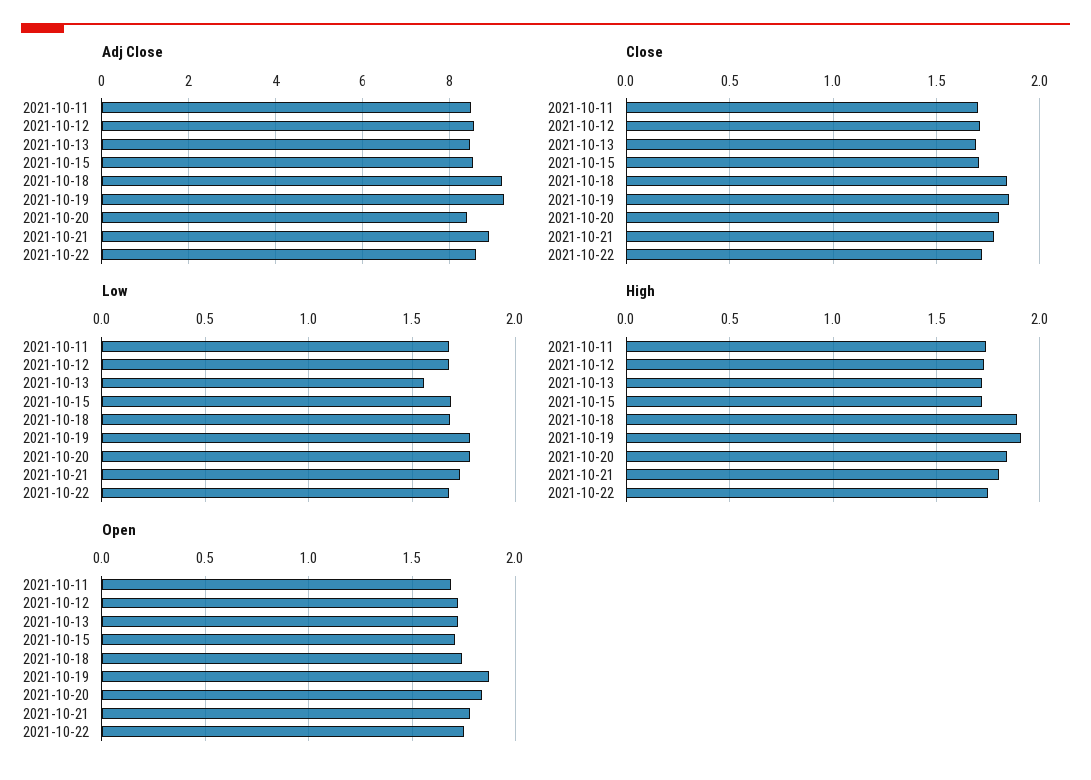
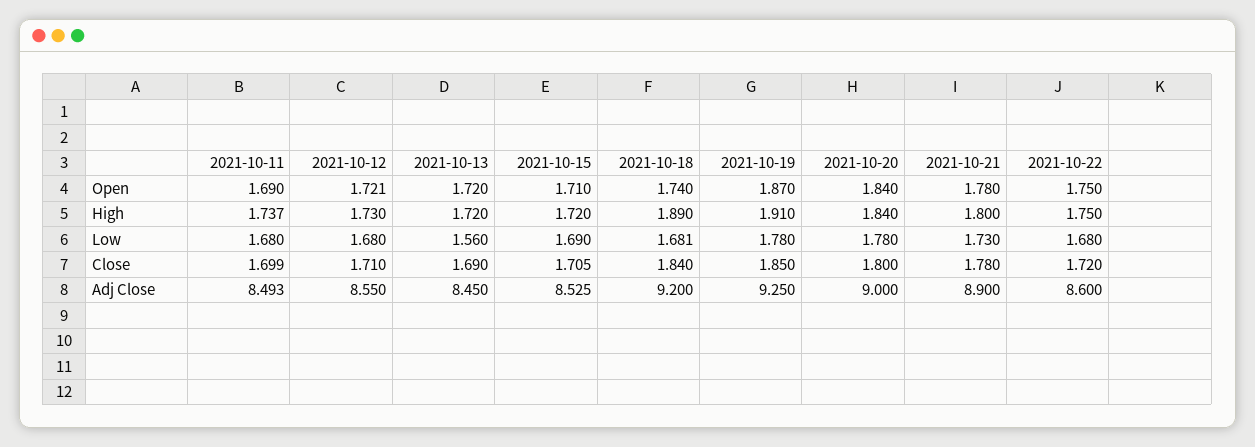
  {
    "Adj Close": {
      "2021-10-11": 8.493,
      "2021-10-12": 8.55,
      "2021-10-13": 8.45,
      "2021-10-15": 8.525,
      "2021-10-18": 9.2,
      "2021-10-19": 9.25,
-     "2021-10-20": 8.4,
+     "2021-10-20": 9,
      "2021-10-21": 8.9,
      "2021-10-22": 8.6
    },
    "Close": {
      "2021-10-11": 1.699,
      "2021-10-12": 1.71,
      "2021-10-13": 1.69,
      "2021-10-15": 1.705,
      "2021-10-18": 1.84,
      "2021-10-19": 1.85,
      "2021-10-20": 1.8,
      "2021-10-21": 1.78,
      "2021-10-22": 1.72
    },
    "Low": {
      "2021-10-11": 1.68,
      "2021-10-12": 1.68,
      "2021-10-13": 1.56,
      "2021-10-15": 1.69,
      "2021-10-18": 1.681,
      "2021-10-19": 1.78,
      "2021-10-20": 1.78,
      "2021-10-21": 1.73,
      "2021-10-22": 1.68
    },
    "High": {
      "2021-10-11": 1.737,
      "2021-10-12": 1.73,
      "2021-10-13": 1.72,
      "2021-10-15": 1.72,
      "2021-10-18": 1.89,
      "2021-10-19": 1.91,
      "2021-10-20": 1.84,
      "2021-10-21": 1.8,
      "2021-10-22": 1.75
    },
    "Open": {
      "2021-10-11": 1.69,
      "2021-10-12": 1.721,
      "2021-10-13": 1.72,
      "2021-10-15": 1.71,
      "2021-10-18": 1.74,
      "2021-10-19": 1.87,
      "2021-10-20": 1.84,
      "2021-10-21": 1.78,
      "2021-10-22": 1.75
    }
  }

